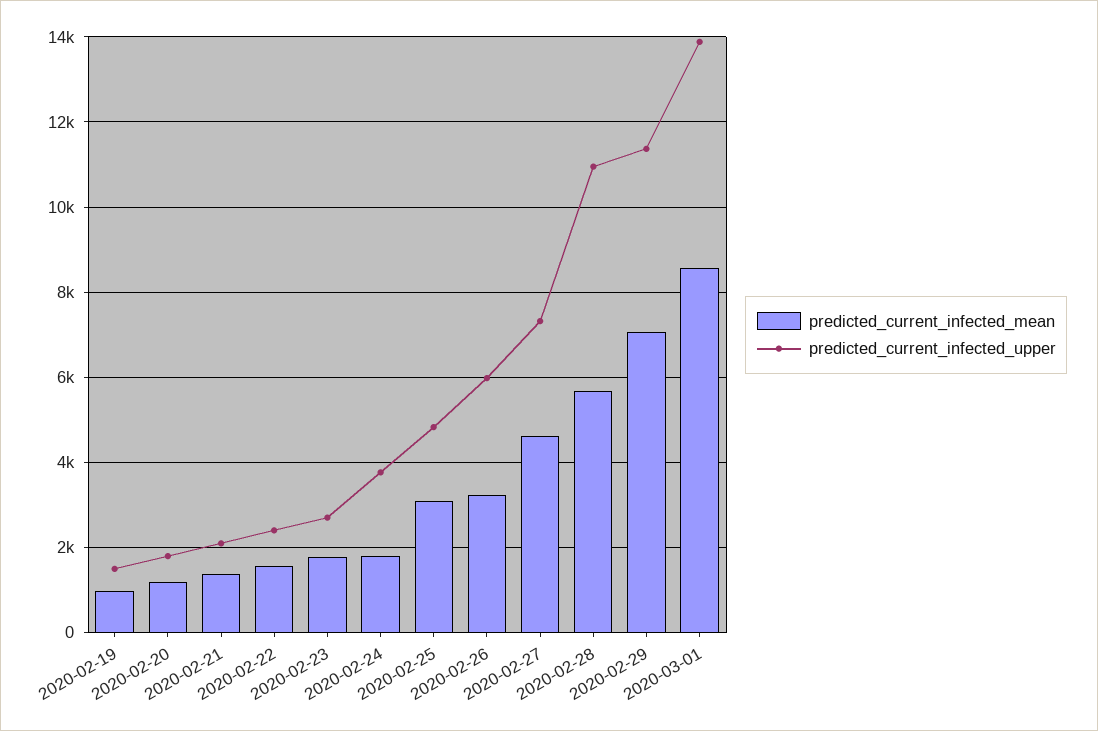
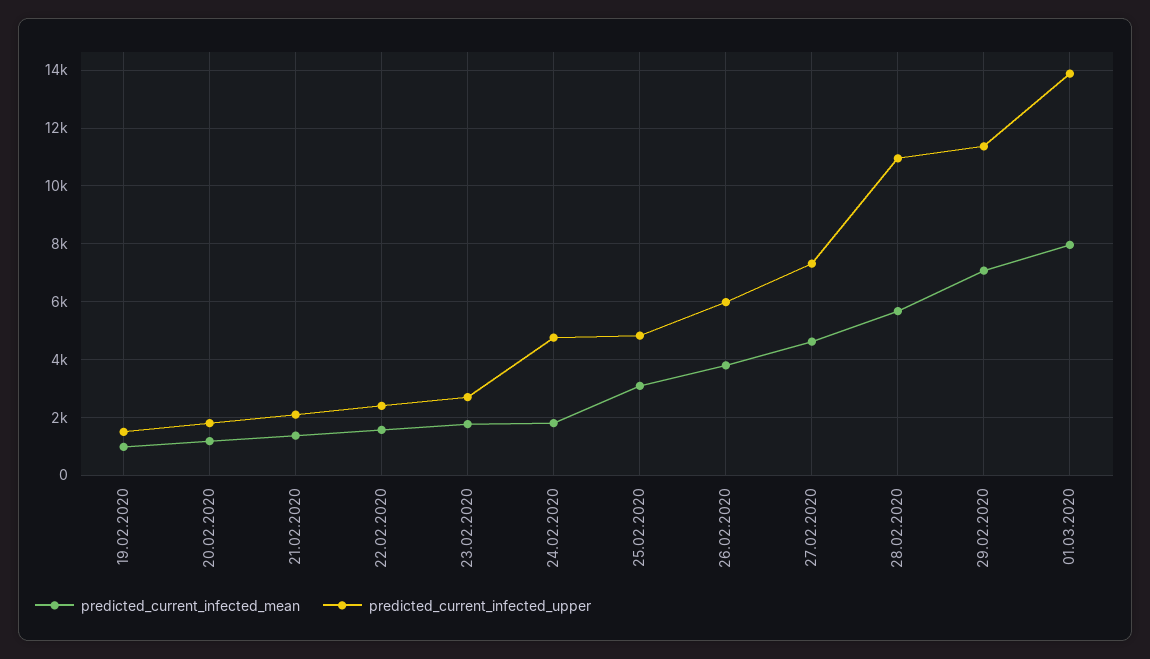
  {
    "predicted_current_infected_mean": {
      "2020-02-19": 1000,
      "2020-02-20": 1200,
      "2020-02-21": 1400,
      "2020-02-22": 1600,
      "2020-02-23": 1800,
      "2020-02-24": 1800,
      "2020-02-25": 3000,
-     "2020-02-26": 3200,
+     "2020-02-26": 3750,
      "2020-02-27": 4600,
      "2020-02-28": 5600,
      "2020-02-29": 7000,
-     "2020-03-01": 8600
+     "2020-03-01": 8000
    },
    "predicted_current_infected_upper": {
      "2020-02-19": 1600,
      "2020-02-20": 1800,
      "2020-02-21": 2200,
      "2020-02-22": 2400,
      "2020-02-23": 2800,
-     "2020-02-24": 3800,
+     "2020-02-24": 4750,
      "2020-02-25": 4800,
      "2020-02-26": 6000,
      "2020-02-27": 7400,
      "2020-02-28": 11000,
      "2020-02-29": 11400,
      "2020-03-01": 13800
    }
  }

